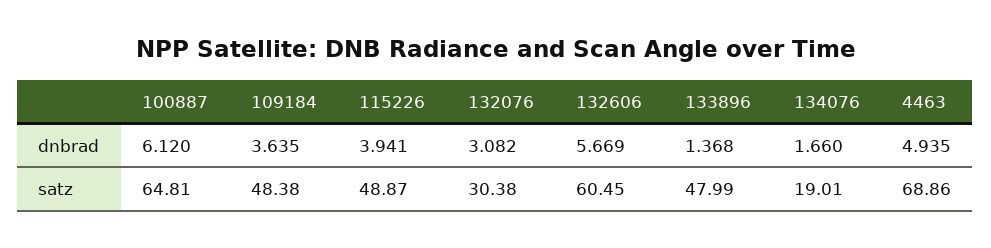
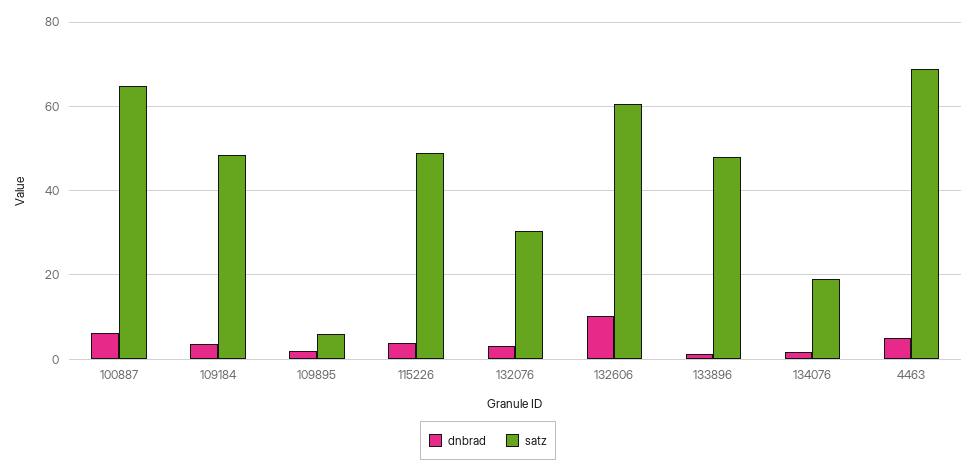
  {
    "dnbrad": {
      "100887": 6.12,
      "109184": 3.635,
      "115226": 3.941,
      "132076": 3.082,
-     "132606": 5.669,
+     "132606": 10,
      "133896": 1.368,
      "134076": 1.66,
-     "4463": 4.935
+     "4463": 4.935,
+     "109895": 2
    },
    "satz": {
      "100887": 64.81,
      "109184": 48.38,
      "115226": 48.87,
      "132076": 30.38,
      "132606": 60.45,
      "133896": 47.99,
      "134076": 19.01,
-     "4463": 68.86
+     "4463": 68.86,
+     "109895": 6
    }
  }

